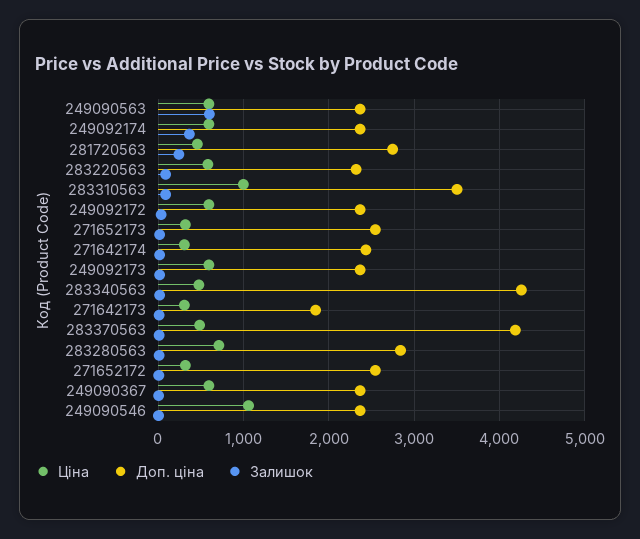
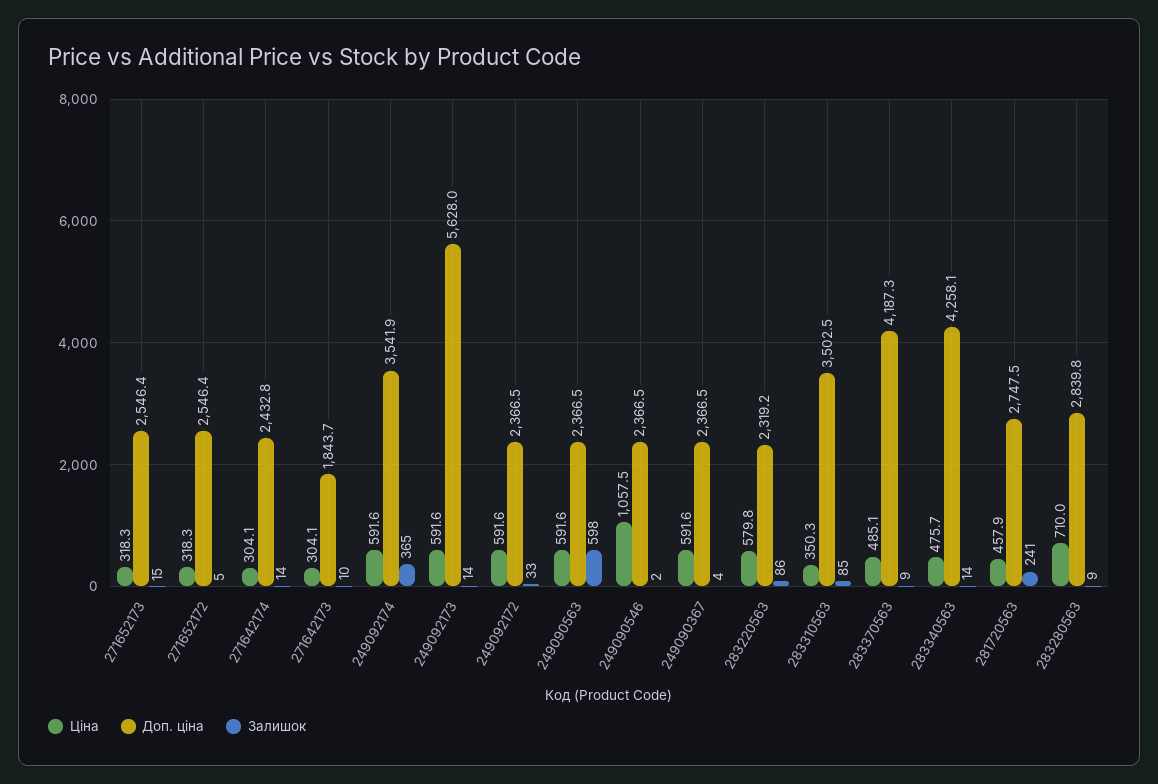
  {
    "Ціна": {
      "249090563": 591.6,
      "249092174": 591.6,
      "281720563": 457.9,
      "283220563": 579.8,
-     "283310563": 1000,
+     "283310563": 350.3,
      "249092172": 591.6,
      "271652173": 318.3,
      "271642174": 304.1,
      "249092173": 591.6,
      "283340563": 475.7,
      "271642173": 304.1,
      "283370563": 485.1,
      "283280563": 710,
      "271652172": 318.3,
      "249090367": 591.6,
      "249090546": 1057.5
    },
    "Доп. ціна": {
      "249090563": 2366.5,
-     "249092174": 2400,
+     "249092174": 3541.9,
      "281720563": 2747.5,
      "283220563": 2319.2,
      "283310563": 3502.5,
      "249092172": 2366.5,
      "271652173": 2546.4,
      "271642174": 2432.8,
-     "249092173": 2400,
+     "249092173": 5628,
      "283340563": 4258.1,
      "271642173": 1843.7,
      "283370563": 4187.3,
      "283280563": 2839.8,
      "271652172": 2546.4,
      "249090367": 2366.5,
      "249090546": 2366.5
    },
    "Залишок": {
      "249090563": 598,
      "249092174": 365,
      "281720563": 241,
      "283220563": 86,
      "283310563": 85,
      "249092172": 33,
      "271652173": 15,
      "271642174": 14,
      "249092173": 14,
      "283340563": 14,
      "271642173": 10,
      "283370563": 9,
      "283280563": 9,
      "271652172": 5,
      "249090367": 4,
      "249090546": 2
    }
  }

